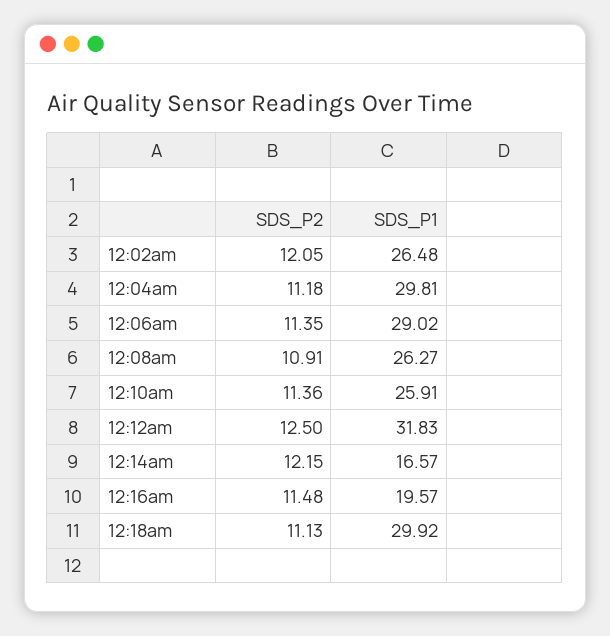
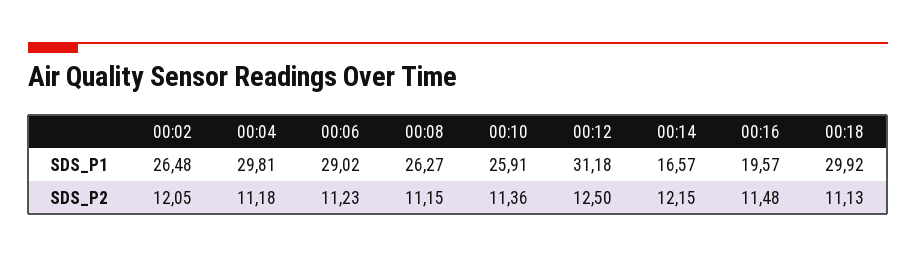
  {
    "SDS_P2": {
      "12:02am": 12.05,
      "12:04am": 11.18,
-     "12:06am": 11.35,
+     "12:06am": 11.23,
-     "12:08am": 10.91,
+     "12:08am": 11.15,
      "12:10am": 11.36,
      "12:12am": 12.5,
      "12:14am": 12.15,
      "12:16am": 11.48,
      "12:18am": 11.13
    },
    "SDS_P1": {
      "12:02am": 26.48,
      "12:04am": 29.81,
      "12:06am": 29.02,
      "12:08am": 26.27,
      "12:10am": 25.91,
-     "12:12am": 31.83,
+     "12:12am": 31.18,
      "12:14am": 16.57,
      "12:16am": 19.57,
      "12:18am": 29.92
    }
  }

